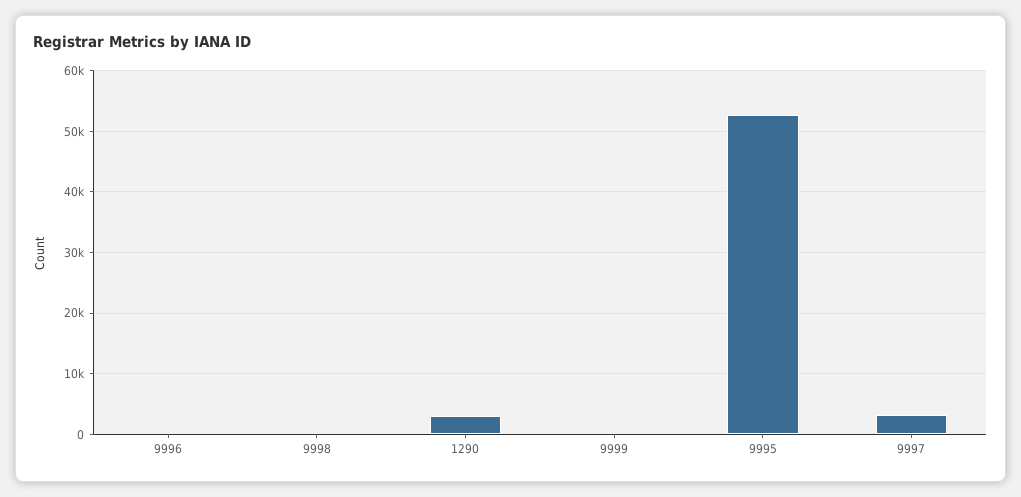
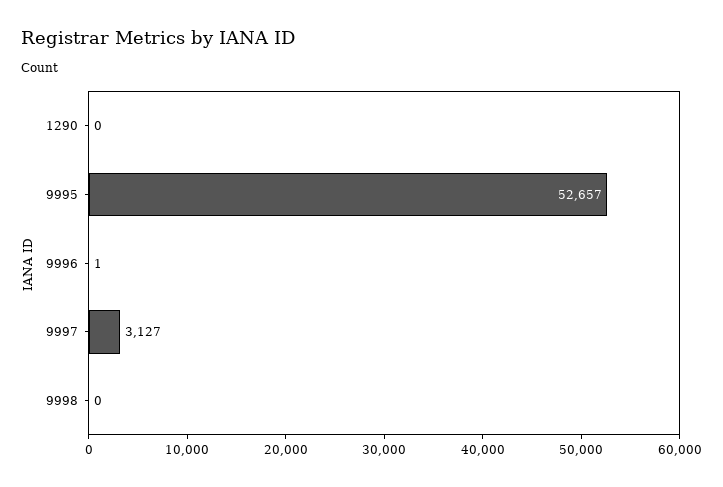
  {
    "9996": 1,
    "9998": 0,
-   "1290": 3000,
+   "1290": 0,
-   "9999": 0,
    "9995": 52657,
    "9997": 3127
  }

